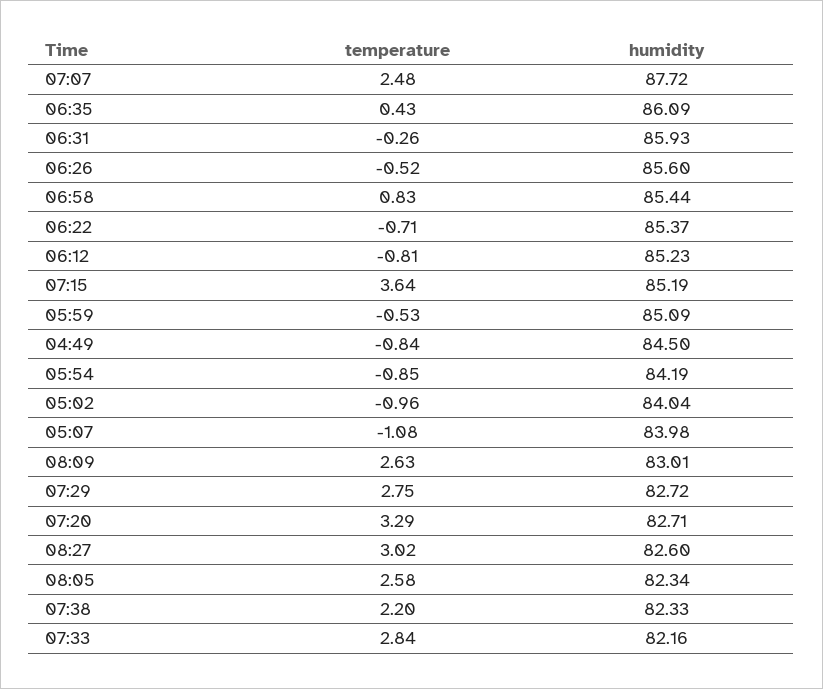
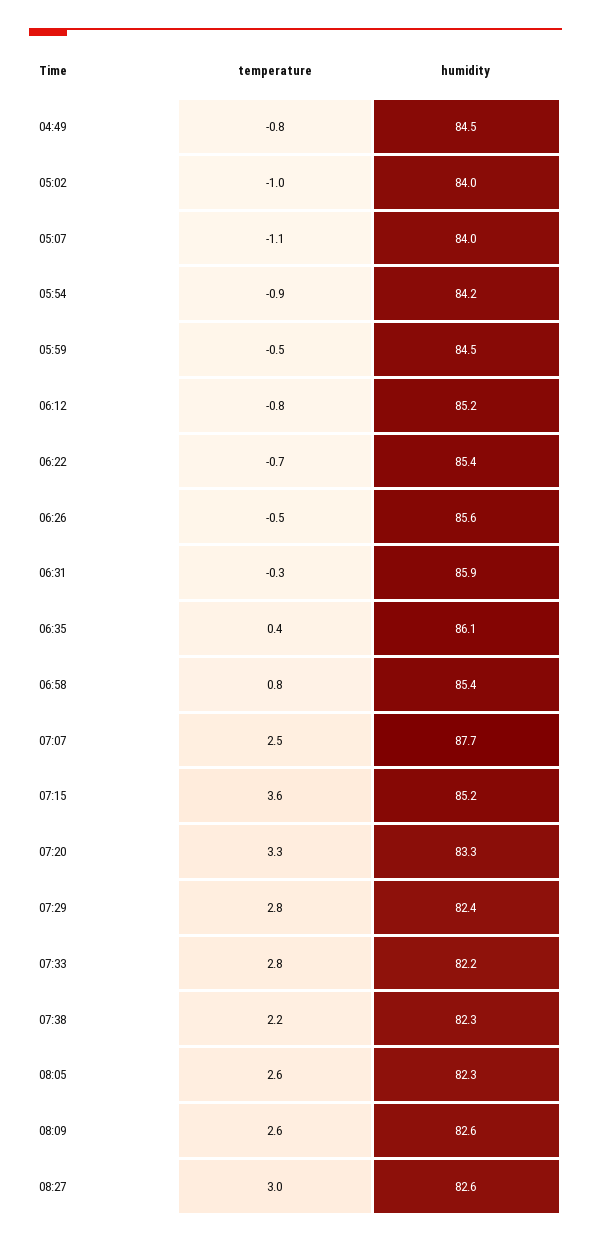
  {
    "temperature": {
      "07:07": 2.48,
      "06:35": 0.43,
      "06:31": -0.26,
      "06:26": -0.52,
      "06:58": 0.83,
      "06:22": -0.71,
      "06:12": -0.81,
      "07:15": 3.64,
      "05:59": -0.53,
      "04:49": -0.84,
      "05:54": -0.85,
      "05:02": -0.96,
      "05:07": -1.08,
      "08:09": 2.63,
      "07:29": 2.75,
      "07:20": 3.29,
      "08:27": 3.02,
      "08:05": 2.58,
      "07:38": 2.2,
      "07:33": 2.84
    },
    "humidity": {
      "07:07": 87.72,
      "06:35": 86.09,
      "06:31": 85.93,
      "06:26": 85.6,
      "06:58": 85.44,
      "06:22": 85.37,
      "06:12": 85.23,
      "07:15": 85.19,
-     "05:59": 85.09,
+     "05:59": 84.5,
      "04:49": 84.5,
      "05:54": 84.19,
      "05:02": 84.04,
      "05:07": 83.98,
-     "08:09": 83.01,
+     "08:09": 82.6,
-     "07:29": 82.72,
+     "07:29": 82.4,
-     "07:20": 82.71,
+     "07:20": 83.3,
      "08:27": 82.6,
      "08:05": 82.34,
      "07:38": 82.33,
      "07:33": 82.16
    }
  }

